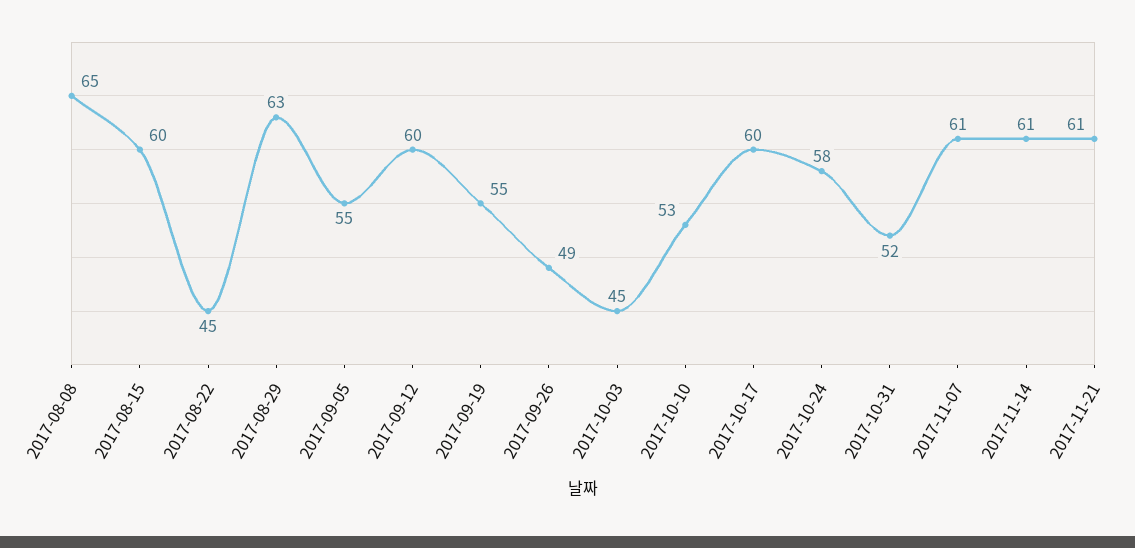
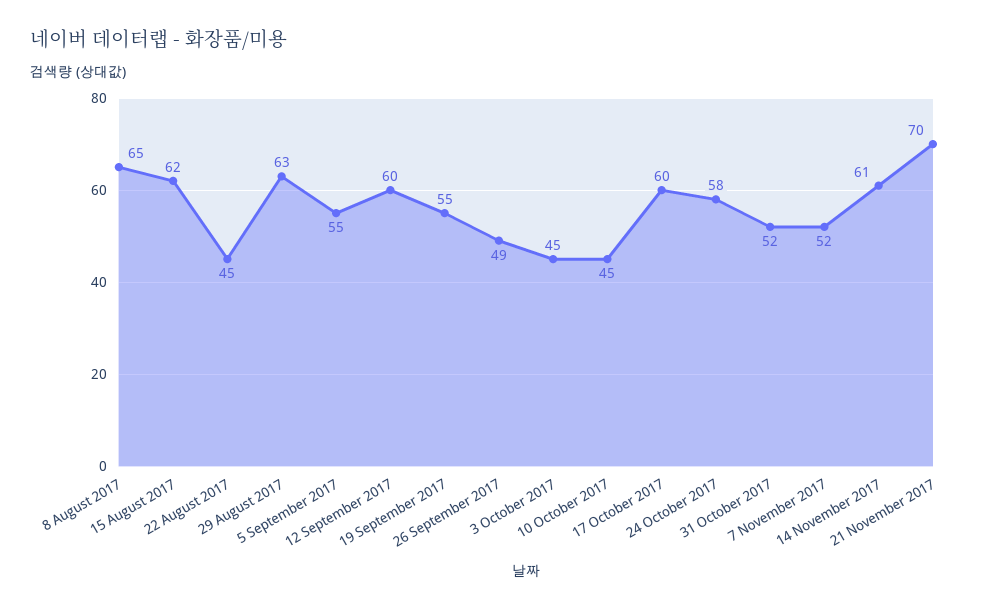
  {
    "2017-08-08": 65,
-   "2017-08-15": 60,
+   "2017-08-15": 62,
    "2017-08-22": 45,
    "2017-08-29": 63,
    "2017-09-05": 55,
    "2017-09-12": 60,
    "2017-09-19": 55,
    "2017-09-26": 49,
    "2017-10-03": 45,
-   "2017-10-10": 53,
+   "2017-10-10": 45,
    "2017-10-17": 60,
    "2017-10-24": 58,
    "2017-10-31": 52,
-   "2017-11-07": 61,
+   "2017-11-07": 52,
    "2017-11-14": 61,
-   "2017-11-21": 61
+   "2017-11-21": 70
  }

